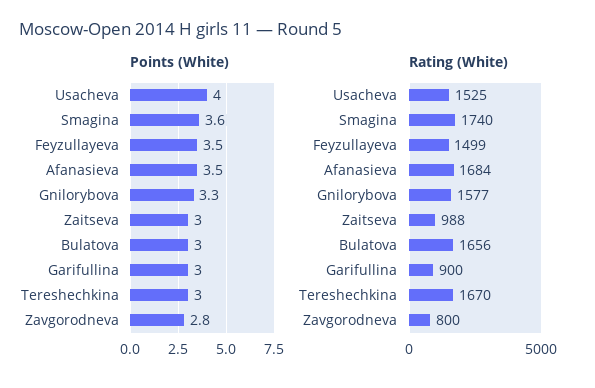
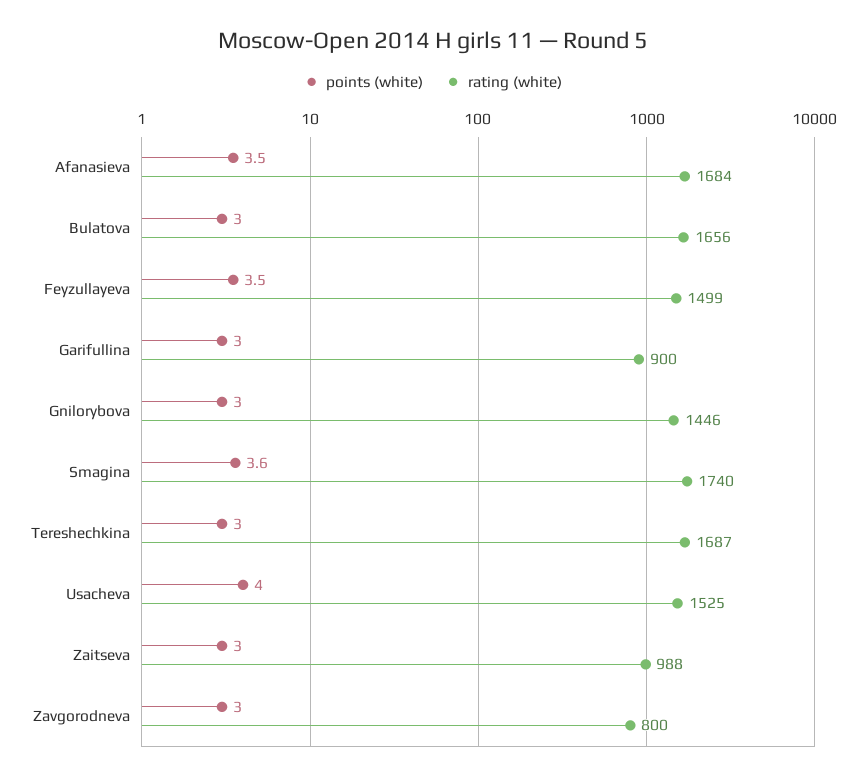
  {
    "Points (White)": {
      "Usacheva": 4,
      "Smagina": 3.6,
      "Feyzullayeva": 3.5,
      "Afanasieva": 3.5,
-     "Gnilorybova": 3.3,
+     "Gnilorybova": 3,
      "Zaitseva": 3,
      "Bulatova": 3,
      "Garifullina": 3,
      "Tereshechkina": 3,
-     "Zavgorodneva": 2.8
+     "Zavgorodneva": 3
    },
    "Rating (White)": {
      "Usacheva": 1525,
      "Smagina": 1740,
      "Feyzullayeva": 1499,
      "Afanasieva": 1684,
-     "Gnilorybova": 1577,
+     "Gnilorybova": 1446,
      "Zaitseva": 988,
      "Bulatova": 1656,
      "Garifullina": 900,
-     "Tereshechkina": 1670,
+     "Tereshechkina": 1687,
      "Zavgorodneva": 800
    }
  }

